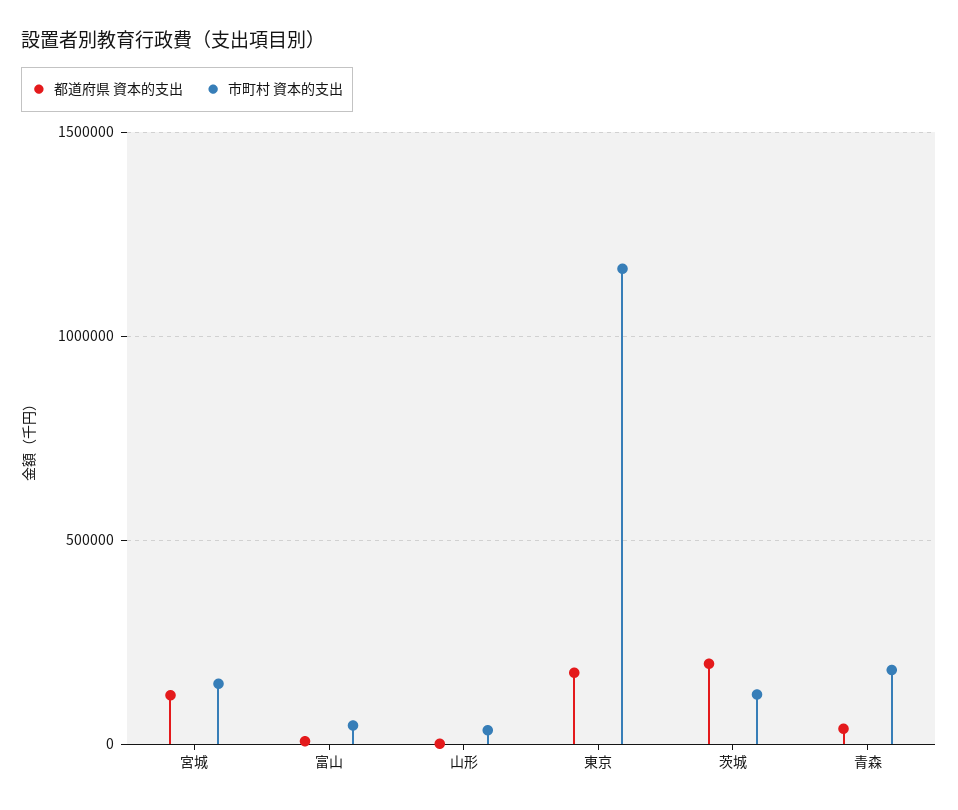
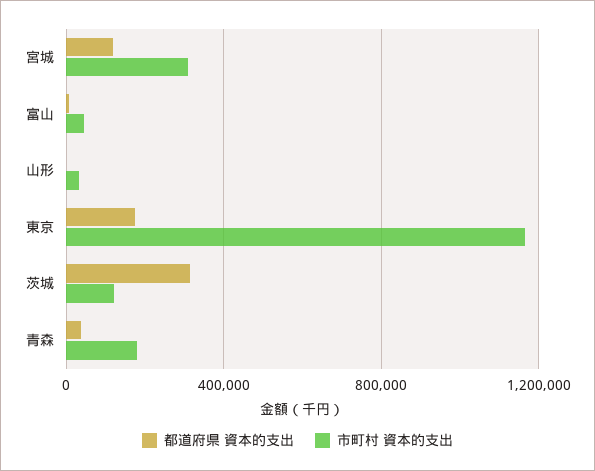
  {
    "都道府県 資本的支出": {
      "宮城": 100000,
      "富山": 0,
      "山形": 0,
      "東京": 150000,
-     "茨城": 200000,
+     "茨城": 300000,
      "青森": 50000
    },
    "市町村 資本的支出": {
-     "宮城": 150000,
+     "宮城": 300000,
      "富山": 50000,
      "山形": 50000,
      "東京": 1150000,
      "茨城": 100000,
      "青森": 200000
    }
  }

